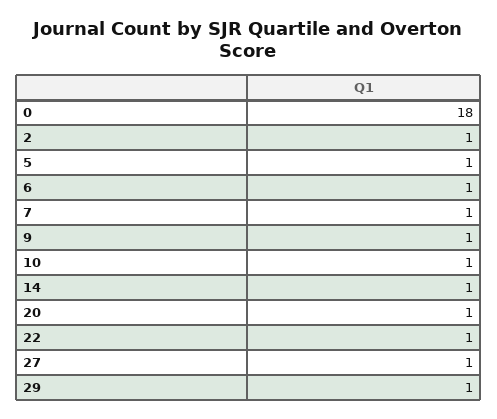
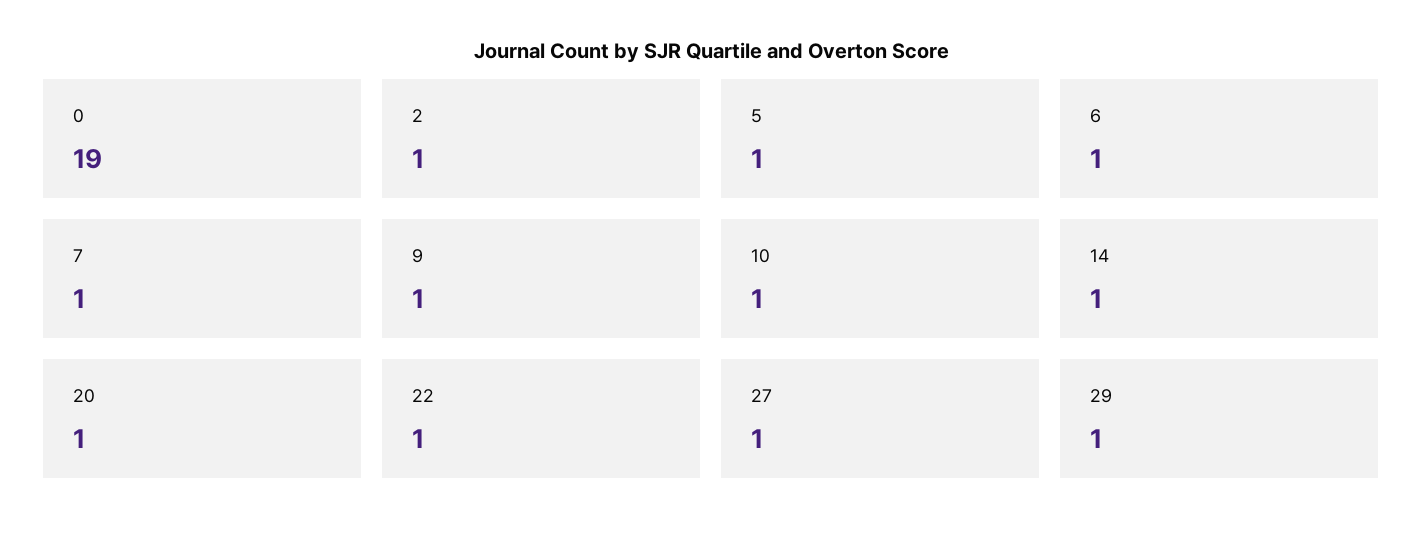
  {
-   "0": 18,
+   "0": 19,
    "2": 1,
    "5": 1,
    "6": 1,
    "7": 1,
    "9": 1,
    "10": 1,
    "14": 1,
    "20": 1,
    "22": 1,
    "27": 1,
    "29": 1
  }

